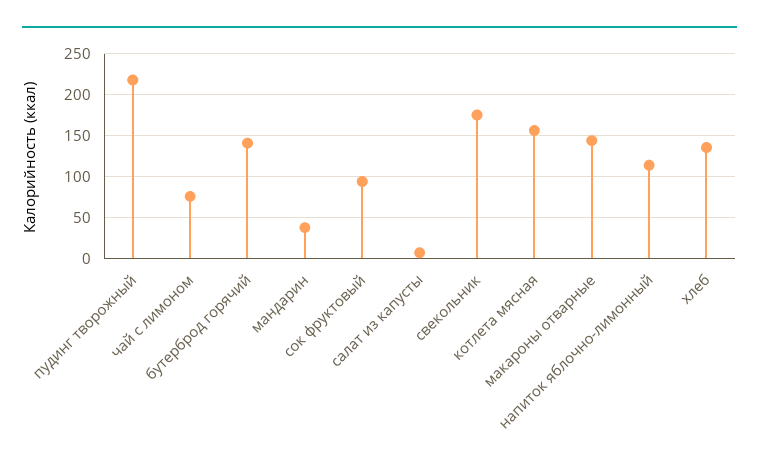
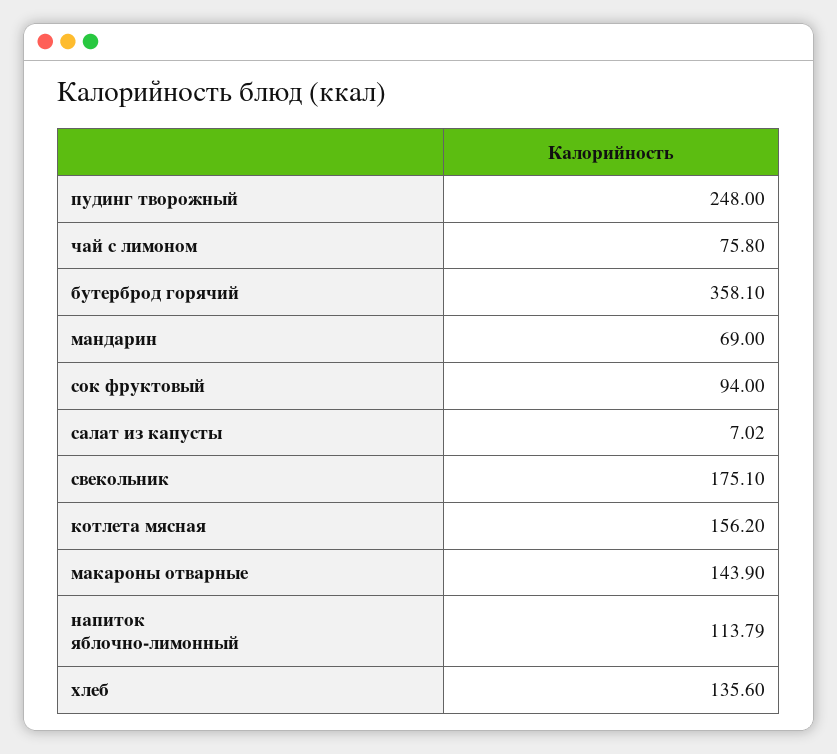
  {
-   "пудинг творожный": 220,
+   "пудинг творожный": 248,
    "чай с лимоном": 75.8,
-   "бутерброд горячий": 140,
+   "бутерброд горячий": 358.1,
-   "мандарин": 40,
+   "мандарин": 69,
    "сок фруктовый": 94,
    "салат из капусты": 7.02,
    "свекольник": 175.1,
    "котлета мясная": 156.2,
    "макароны отварные": 143.9,
    "напиток яблочно-лимонный": 113.79,
    "хлеб": 135.6
  }

